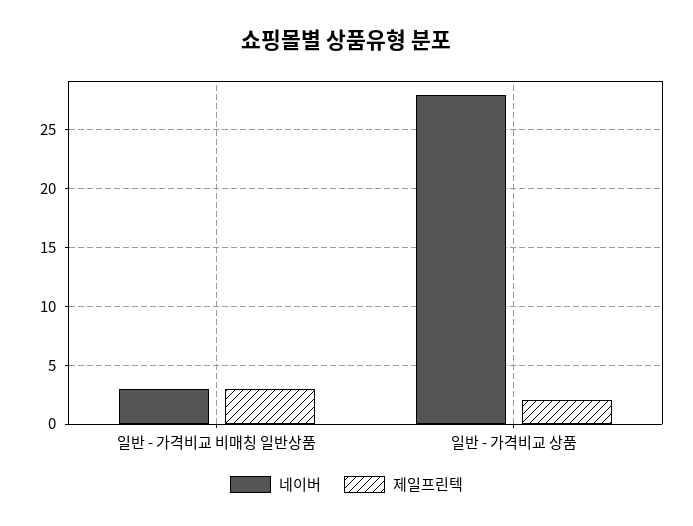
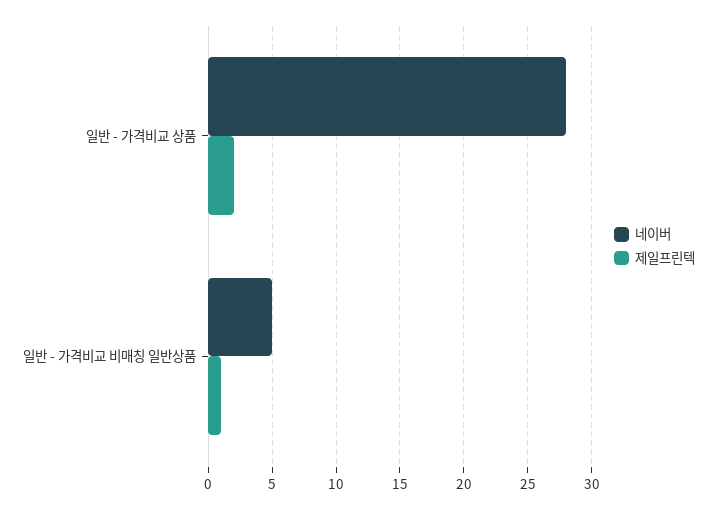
  {
    "네이버": {
-     "일반 - 가격비교 비매칭 일반상품": 3,
+     "일반 - 가격비교 비매칭 일반상품": 5,
      "일반 - 가격비교 상품": 28
    },
    "제일프린텍": {
-     "일반 - 가격비교 비매칭 일반상품": 3,
+     "일반 - 가격비교 비매칭 일반상품": 1,
      "일반 - 가격비교 상품": 2
    }
  }

